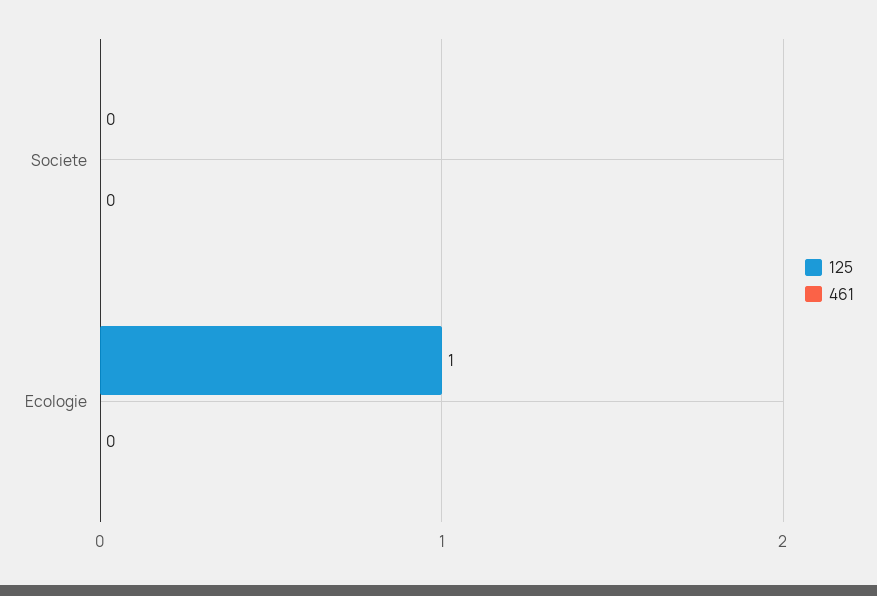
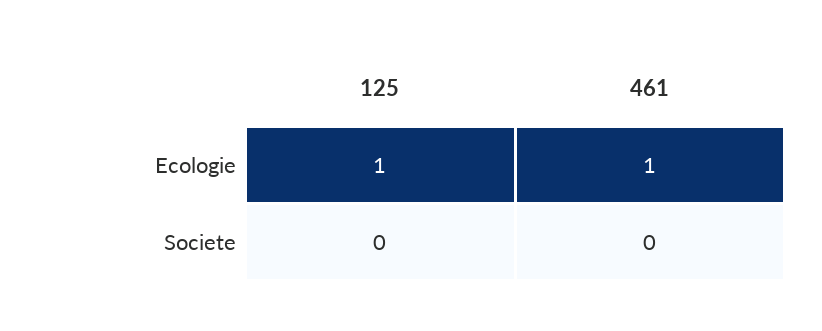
  {
    "125": {
      "Societe": 0,
      "Ecologie": 1
    },
    "461": {
      "Societe": 0,
-     "Ecologie": 0
+     "Ecologie": 1
    }
  }

